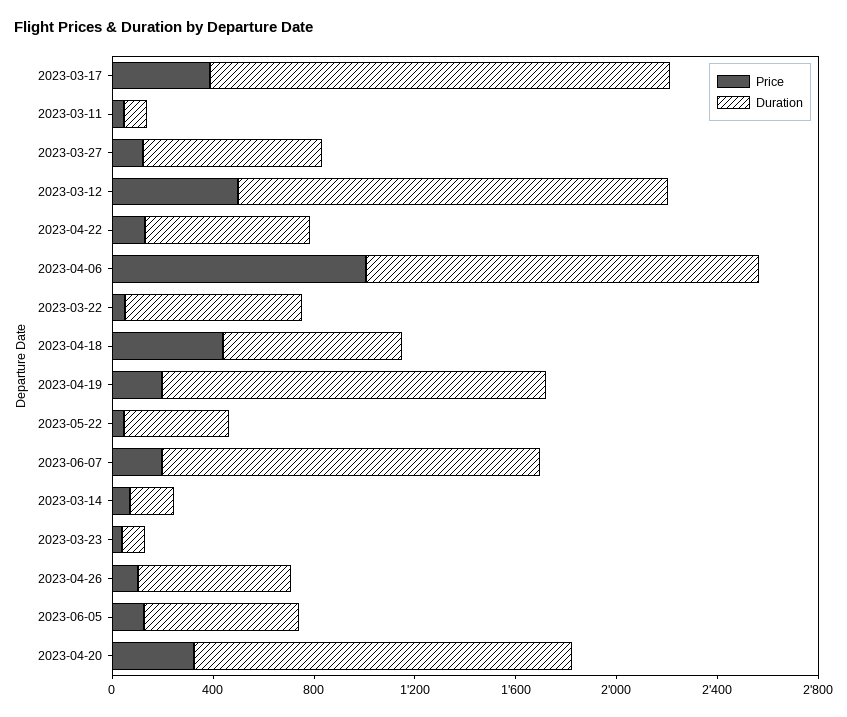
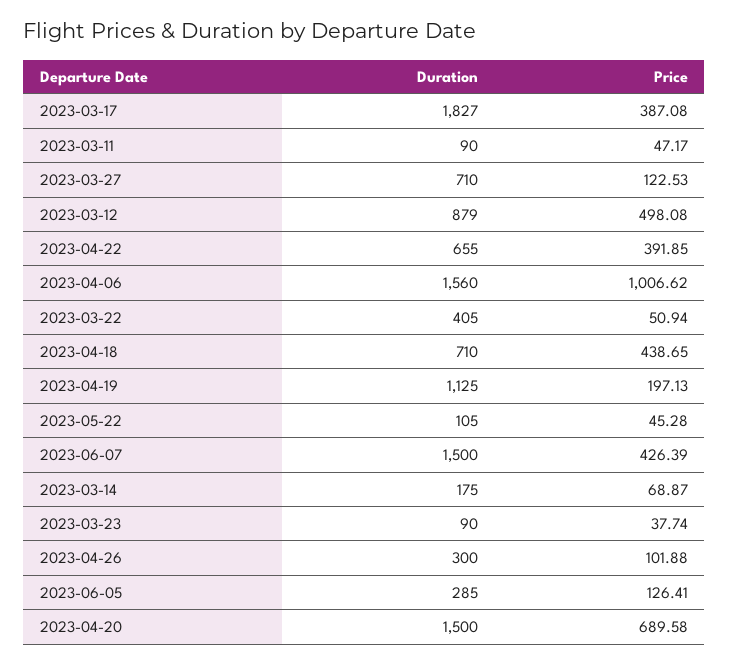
  {
    "Price": {
      "2023-03-17": 387.08,
      "2023-03-11": 47.17,
      "2023-03-27": 122.53,
      "2023-03-12": 498.08,
-     "2023-04-22": 100,
+     "2023-04-22": 391.85,
      "2023-04-06": 1006.62,
      "2023-03-22": 50.94,
      "2023-04-18": 438.65,
      "2023-04-19": 197.13,
      "2023-05-22": 45.28,
-     "2023-06-07": 200,
+     "2023-06-07": 426.39,
      "2023-03-14": 68.87,
      "2023-03-23": 37.74,
      "2023-04-26": 101.88,
      "2023-06-05": 126.41,
-     "2023-04-20": 300
+     "2023-04-20": 689.58
    },
    "Duration": {
      "2023-03-17": 1827,
      "2023-03-11": 90,
      "2023-03-27": 710,
-     "2023-03-12": 1700,
+     "2023-03-12": 879,
      "2023-04-22": 655,
      "2023-04-06": 1560,
-     "2023-03-22": 700,
+     "2023-03-22": 405,
      "2023-04-18": 710,
-     "2023-04-19": 1500,
+     "2023-04-19": 1125,
-     "2023-05-22": 400,
+     "2023-05-22": 105,
      "2023-06-07": 1500,
      "2023-03-14": 175,
      "2023-03-23": 90,
-     "2023-04-26": 600,
+     "2023-04-26": 300,
-     "2023-06-05": 600,
+     "2023-06-05": 285,
      "2023-04-20": 1500
    }
  }

